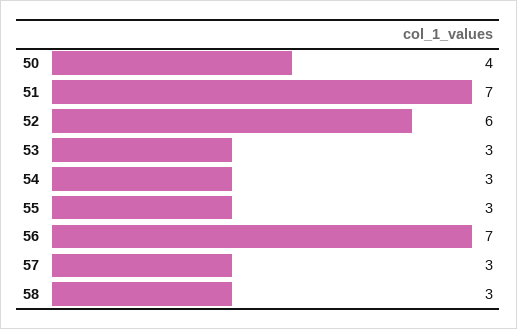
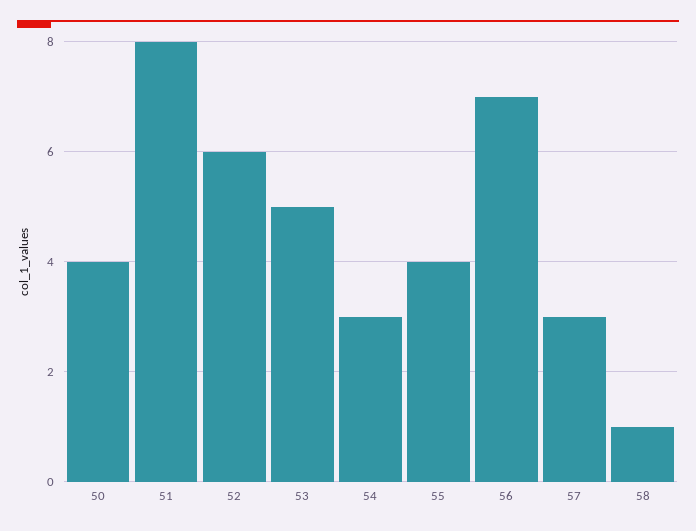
  {
    "50": 4,
-   "51": 7,
+   "51": 8,
    "52": 6,
-   "53": 3,
+   "53": 5,
    "54": 3,
-   "55": 3,
+   "55": 4,
    "56": 7,
    "57": 3,
-   "58": 3
+   "58": 1
  }

